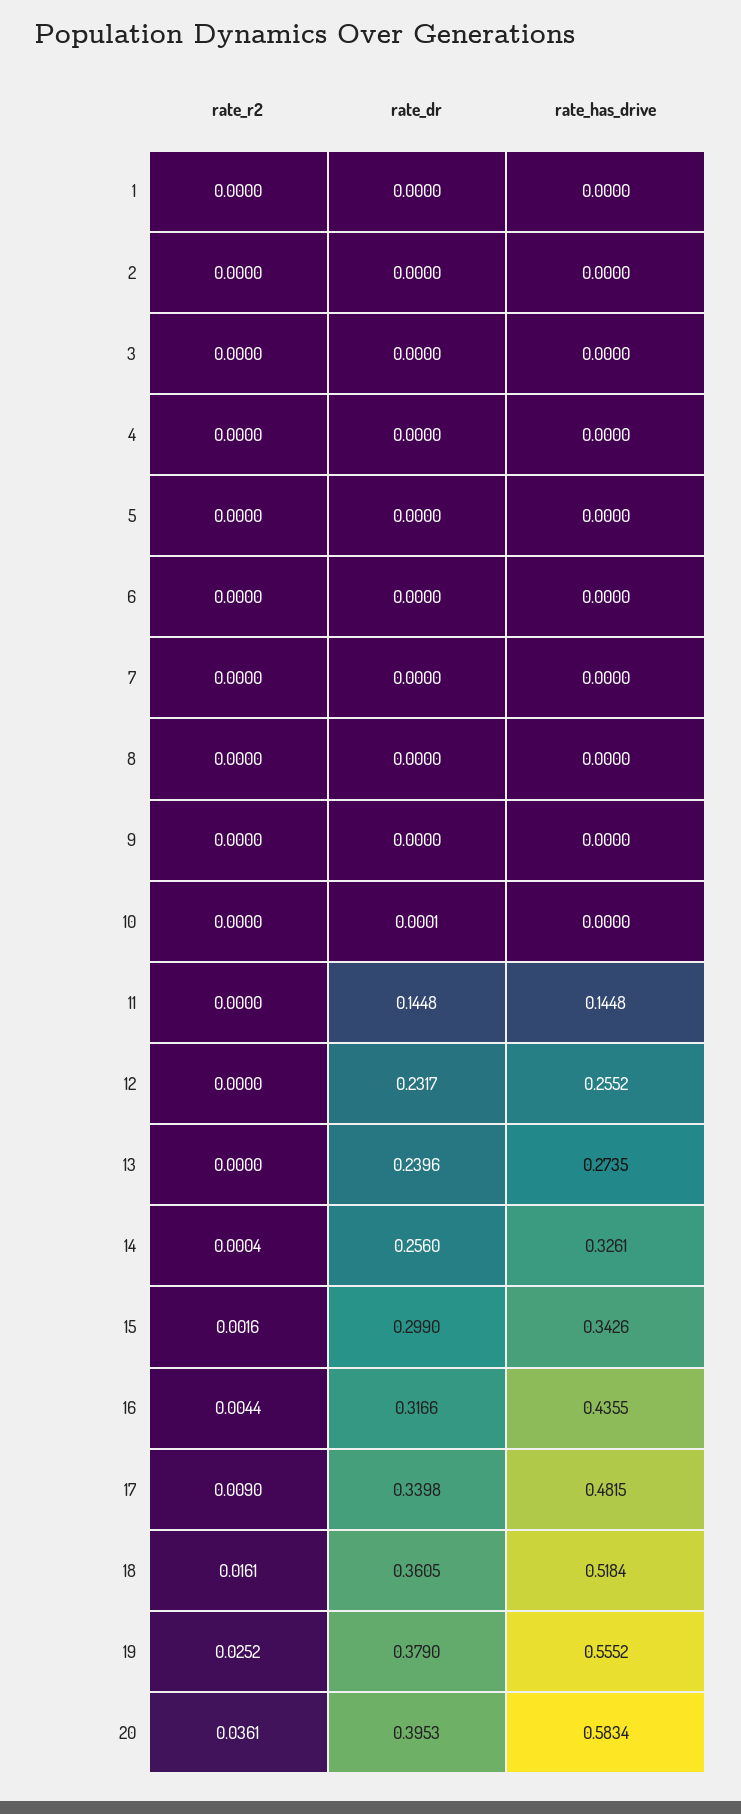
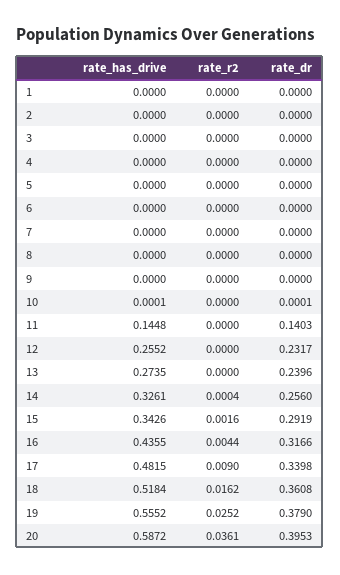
  {
    "rate_r2": {
      "1": 0,
      "2": 0,
      "3": 0,
      "4": 0,
      "5": 0,
      "6": 0,
      "7": 0,
      "8": 0,
      "9": 0,
      "10": 0,
      "11": 0,
      "12": 0,
      "13": 0,
      "14": 0.0004,
      "15": 0.0016,
      "16": 0.0044,
      "17": 0.009,
-     "18": 0.0161,
+     "18": 0.0162,
      "19": 0.0252,
      "20": 0.0361
    },
    "rate_dr": {
      "1": 0,
      "2": 0,
      "3": 0,
      "4": 0,
      "5": 0,
      "6": 0,
      "7": 0,
      "8": 0,
      "9": 0,
      "10": 0.0001,
-     "11": 0.1448,
+     "11": 0.1403,
      "12": 0.2317,
      "13": 0.2396,
      "14": 0.256,
-     "15": 0.299,
+     "15": 0.2919,
      "16": 0.3166,
      "17": 0.3398,
-     "18": 0.3605,
+     "18": 0.3608,
      "19": 0.379,
      "20": 0.3953
    },
    "rate_has_drive": {
      "1": 0,
      "2": 0,
      "3": 0,
      "4": 0,
      "5": 0,
      "6": 0,
      "7": 0,
      "8": 0,
      "9": 0,
-     "10": 0,
+     "10": 0.0001,
      "11": 0.1448,
      "12": 0.2552,
      "13": 0.2735,
      "14": 0.3261,
      "15": 0.3426,
      "16": 0.4355,
      "17": 0.4815,
      "18": 0.5184,
      "19": 0.5552,
-     "20": 0.5834
+     "20": 0.5872
    }
  }

